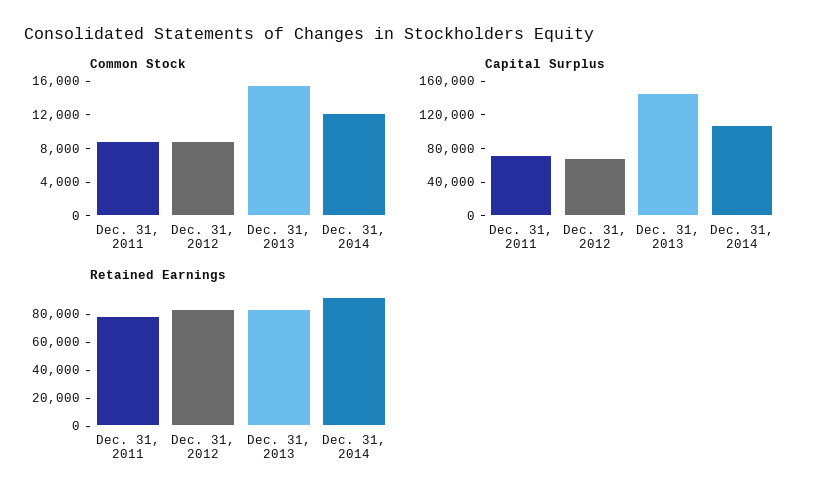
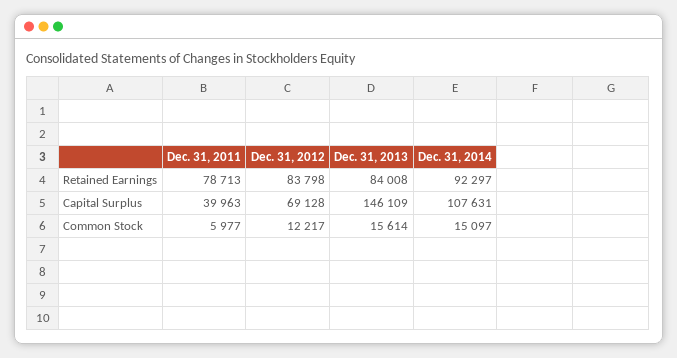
  {
    "Common Stock": {
-     "Dec. 31, 2011": 9000,
+     "Dec. 31, 2011": 5977,
-     "Dec. 31, 2012": 9000,
+     "Dec. 31, 2012": 12217,
      "Dec. 31, 2013": 15614,
-     "Dec. 31, 2014": 12000
+     "Dec. 31, 2014": 15097
    },
    "Capital Surplus": {
-     "Dec. 31, 2011": 70000,
+     "Dec. 31, 2011": 39963,
      "Dec. 31, 2012": 69128,
      "Dec. 31, 2013": 146109,
      "Dec. 31, 2014": 107631
    },
    "Retained Earnings": {
      "Dec. 31, 2011": 78713,
      "Dec. 31, 2012": 83798,
      "Dec. 31, 2013": 84008,
      "Dec. 31, 2014": 92297
    }
  }

